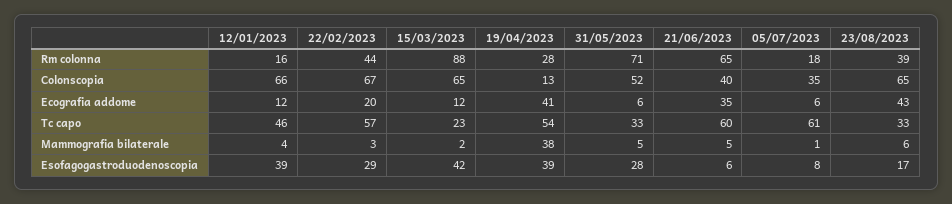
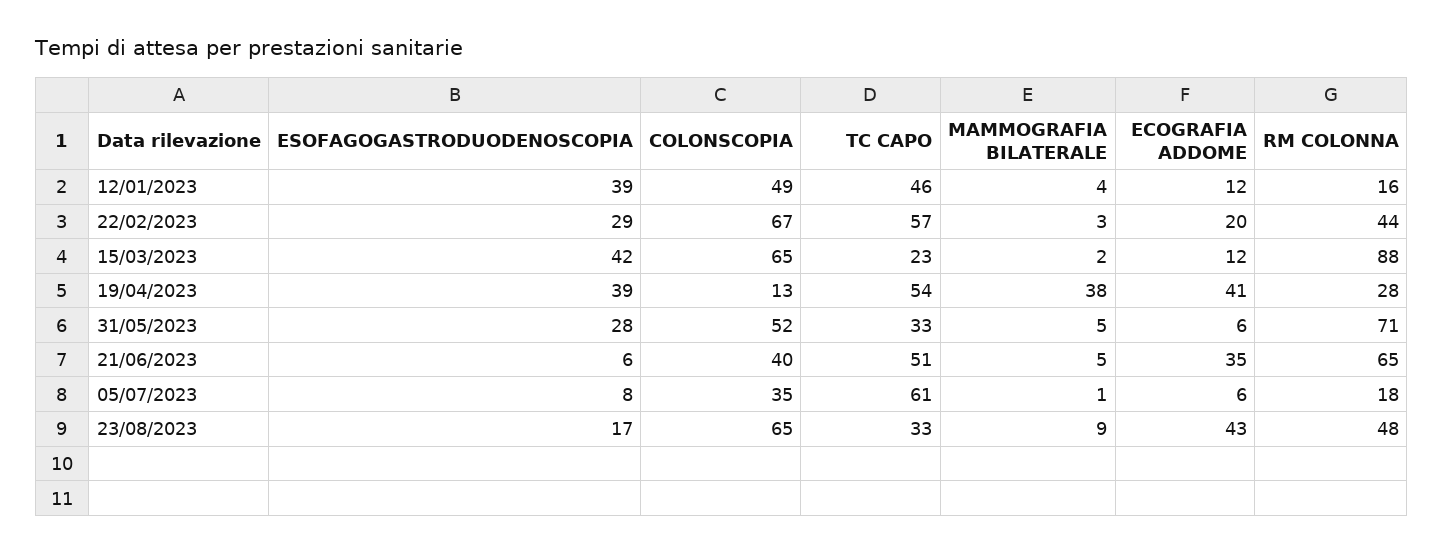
  {
    "12/01/2023": {
      "Rm colonna": 16,
-     "Colonscopia": 66,
+     "Colonscopia": 49,
      "Ecografia addome": 12,
      "Tc capo": 46,
      "Mammografia bilaterale": 4,
      "Esofagogastroduodenoscopia": 39
    },
    "22/02/2023": {
      "Rm colonna": 44,
      "Colonscopia": 67,
      "Ecografia addome": 20,
      "Tc capo": 57,
      "Mammografia bilaterale": 3,
      "Esofagogastroduodenoscopia": 29
    },
    "15/03/2023": {
      "Rm colonna": 88,
      "Colonscopia": 65,
      "Ecografia addome": 12,
      "Tc capo": 23,
      "Mammografia bilaterale": 2,
      "Esofagogastroduodenoscopia": 42
    },
    "19/04/2023": {
      "Rm colonna": 28,
      "Colonscopia": 13,
      "Ecografia addome": 41,
      "Tc capo": 54,
      "Mammografia bilaterale": 38,
      "Esofagogastroduodenoscopia": 39
    },
    "31/05/2023": {
      "Rm colonna": 71,
      "Colonscopia": 52,
      "Ecografia addome": 6,
      "Tc capo": 33,
      "Mammografia bilaterale": 5,
      "Esofagogastroduodenoscopia": 28
    },
    "21/06/2023": {
      "Rm colonna": 65,
      "Colonscopia": 40,
      "Ecografia addome": 35,
-     "Tc capo": 60,
+     "Tc capo": 51,
      "Mammografia bilaterale": 5,
      "Esofagogastroduodenoscopia": 6
    },
    "05/07/2023": {
      "Rm colonna": 18,
      "Colonscopia": 35,
      "Ecografia addome": 6,
      "Tc capo": 61,
      "Mammografia bilaterale": 1,
      "Esofagogastroduodenoscopia": 8
    },
    "23/08/2023": {
-     "Rm colonna": 39,
+     "Rm colonna": 48,
      "Colonscopia": 65,
      "Ecografia addome": 43,
      "Tc capo": 33,
-     "Mammografia bilaterale": 6,
+     "Mammografia bilaterale": 9,
      "Esofagogastroduodenoscopia": 17
    }
  }

